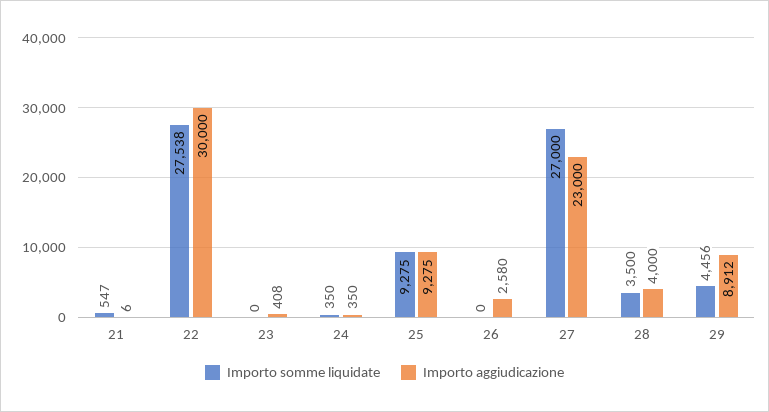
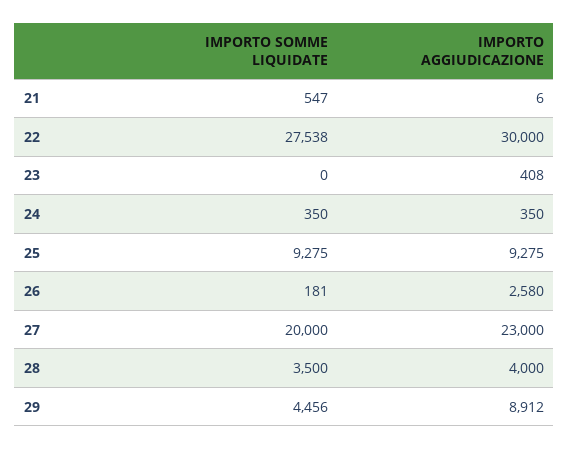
  {
    "Importo somme liquidate": {
      "21": 547,
      "22": 27538,
      "23": 0,
      "24": 350,
      "25": 9275,
-     "26": 0,
+     "26": 181,
-     "27": 27000,
+     "27": 20000,
      "28": 3500,
      "29": 4456
    },
    "Importo aggiudicazione": {
      "21": 6,
      "22": 30000,
      "23": 408,
      "24": 350,
      "25": 9275,
      "26": 2580,
      "27": 23000,
      "28": 4000,
      "29": 8912
    }
  }

